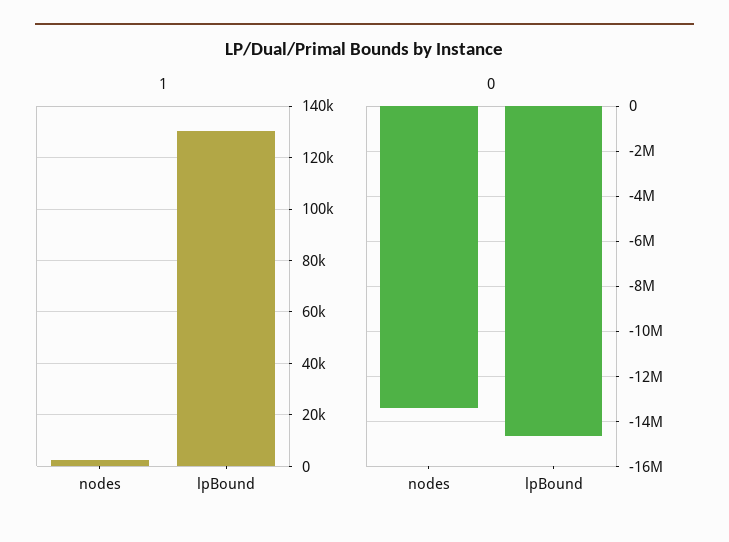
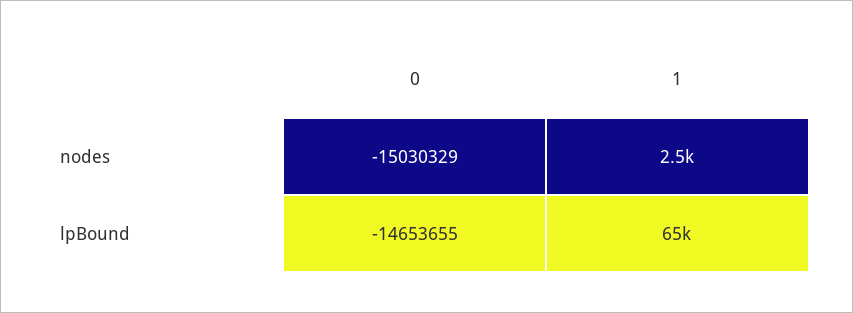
  {
    "1": {
      "nodes": 2500,
-     "lpBound": 130000
+     "lpBound": 65000
    },
    "0": {
-     "nodes": -13500000,
+     "nodes": -15030329,
      "lpBound": -14653655
    }
  }

